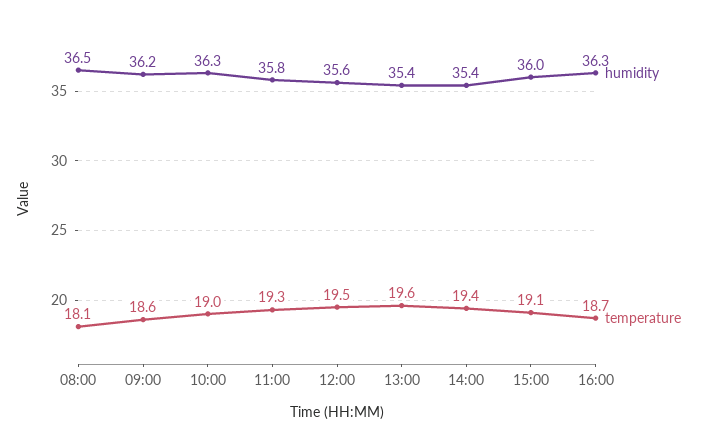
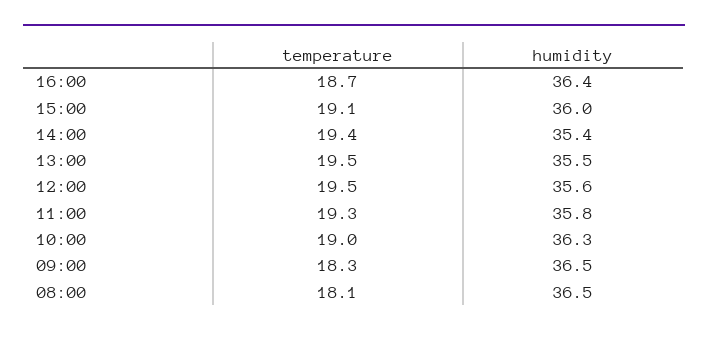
  {
    "humidity": {
      "08:00": 36.5,
-     "09:00": 36.2,
+     "09:00": 36.5,
      "10:00": 36.3,
      "11:00": 35.8,
      "12:00": 35.6,
-     "13:00": 35.4,
+     "13:00": 35.5,
      "14:00": 35.4,
      "15:00": 36,
-     "16:00": 36.3
+     "16:00": 36.4
    },
    "temperature": {
      "08:00": 18.1,
-     "09:00": 18.6,
+     "09:00": 18.3,
      "10:00": 19,
      "11:00": 19.3,
      "12:00": 19.5,
-     "13:00": 19.6,
+     "13:00": 19.5,
      "14:00": 19.4,
      "15:00": 19.1,
      "16:00": 18.7
    }
  }

